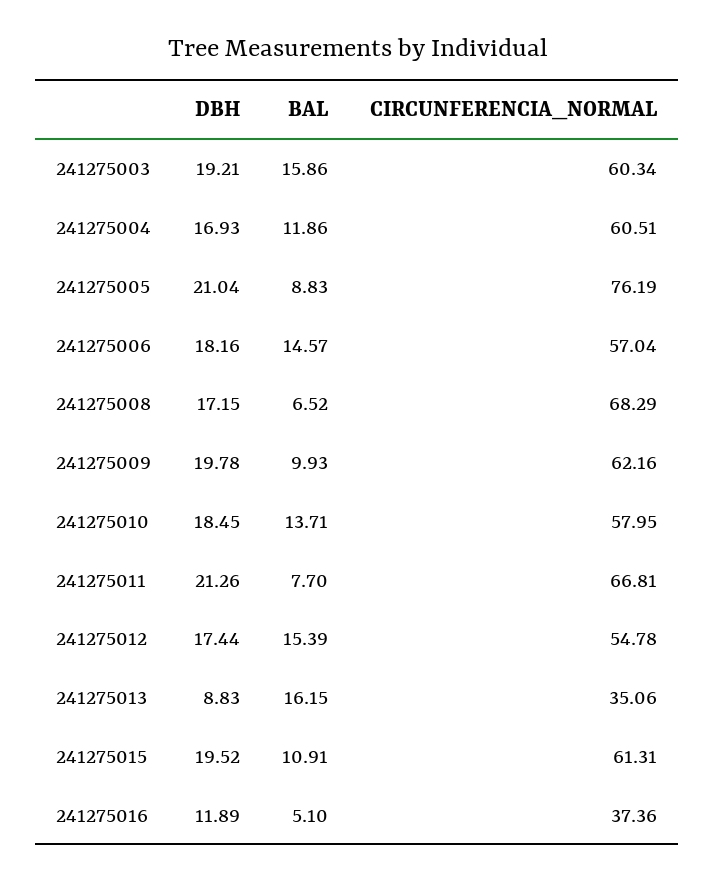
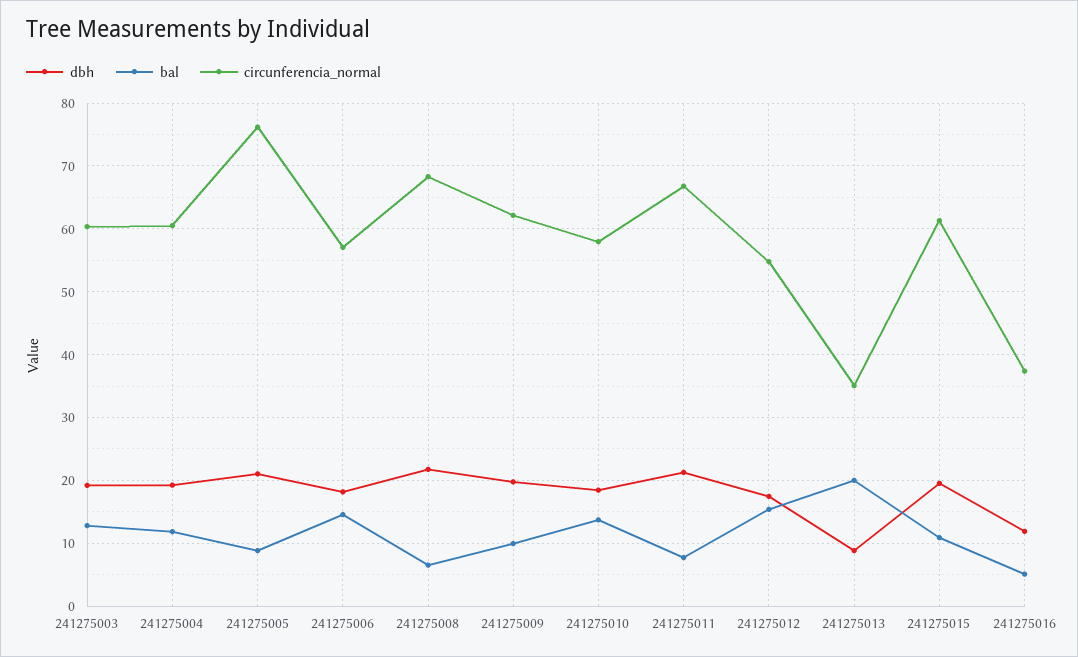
  {
    "DBH": {
      "241275003": 19.21,
-     "241275004": 16.93,
+     "241275004": 19,
      "241275005": 21.04,
      "241275006": 18.16,
-     "241275008": 17.15,
+     "241275008": 22,
      "241275009": 19.78,
      "241275010": 18.45,
      "241275011": 21.26,
      "241275012": 17.44,
      "241275013": 8.83,
      "241275015": 19.52,
      "241275016": 11.89
    },
    "BAL": {
-     "241275003": 15.86,
+     "241275003": 13,
      "241275004": 11.86,
      "241275005": 8.83,
      "241275006": 14.57,
      "241275008": 6.52,
      "241275009": 9.93,
      "241275010": 13.71,
      "241275011": 7.7,
      "241275012": 15.39,
-     "241275013": 16.15,
+     "241275013": 20,
      "241275015": 10.91,
      "241275016": 5.1
    },
    "CIRCUNFERENCIA_NORMAL": {
      "241275003": 60.34,
      "241275004": 60.51,
      "241275005": 76.19,
      "241275006": 57.04,
      "241275008": 68.29,
      "241275009": 62.16,
      "241275010": 57.95,
      "241275011": 66.81,
      "241275012": 54.78,
      "241275013": 35.06,
      "241275015": 61.31,
      "241275016": 37.36
    }
  }

